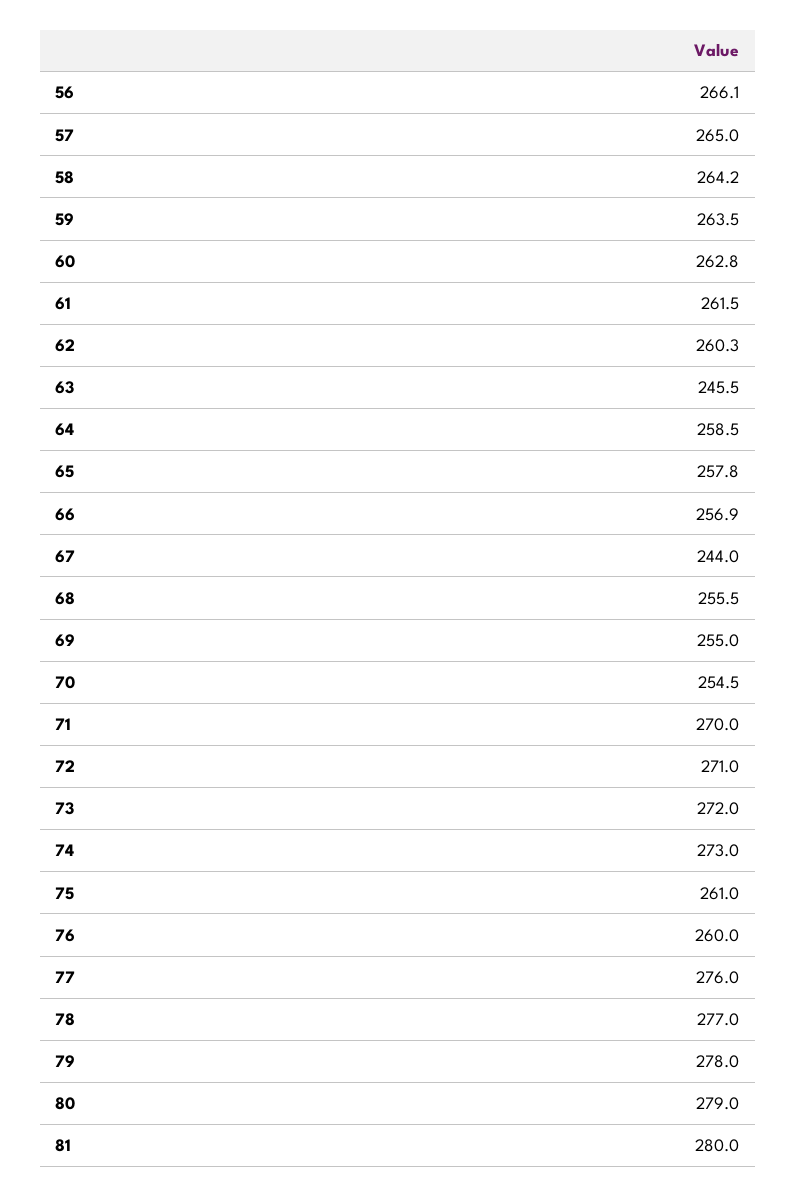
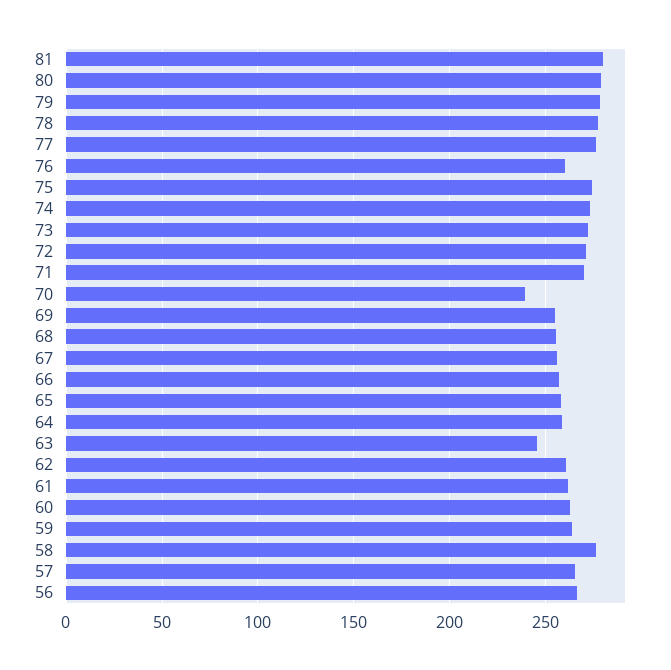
  {
    "56": 266.1,
    "57": 265,
-   "58": 264.2,
+   "58": 275,
    "59": 263.5,
    "60": 262.8,
    "61": 261.5,
    "62": 260.3,
    "63": 245.5,
    "64": 258.5,
    "65": 257.8,
    "66": 256.9,
-   "67": 244,
+   "67": 255,
    "68": 255.5,
    "69": 255,
-   "70": 254.5,
+   "70": 240,
    "71": 270,
    "72": 271,
    "73": 272,
    "74": 273,
-   "75": 261,
+   "75": 275,
    "76": 260,
    "77": 276,
    "78": 277,
    "79": 278,
    "80": 279,
    "81": 280
  }

